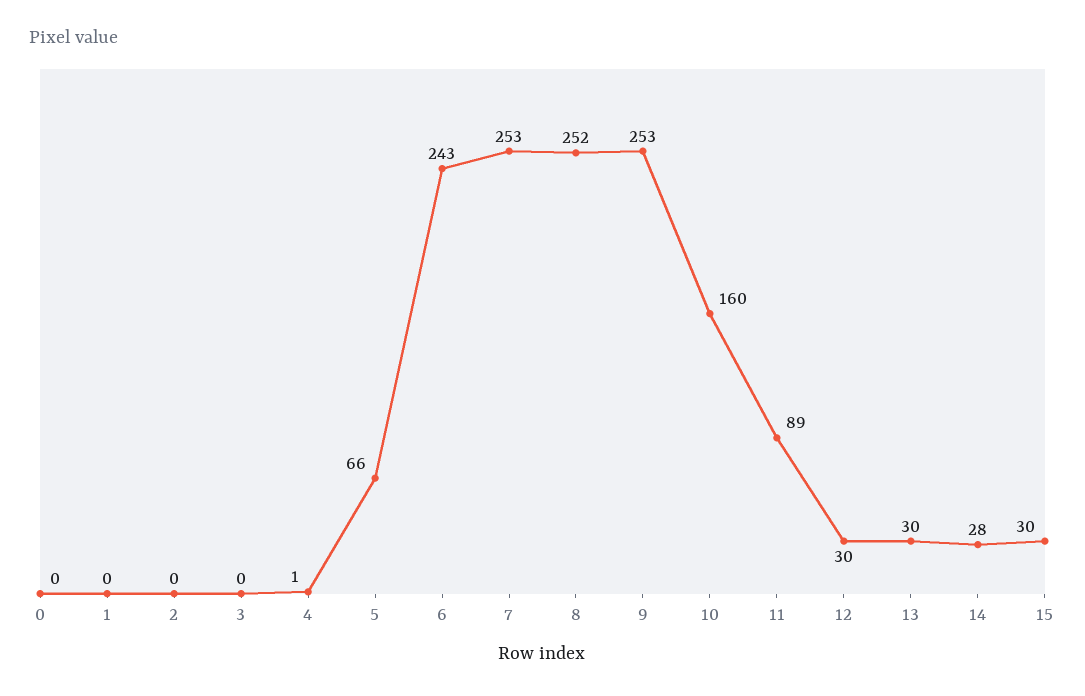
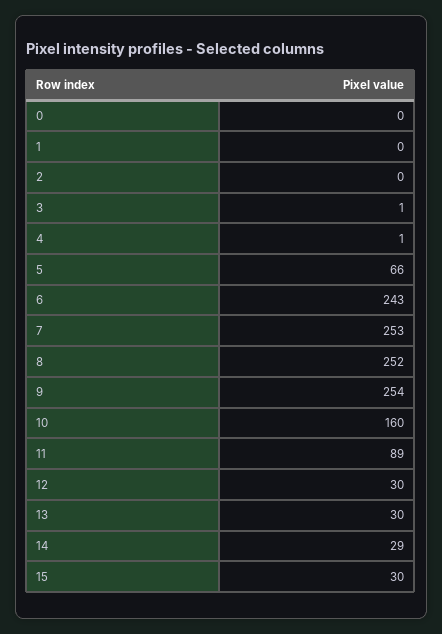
  {
    "0": 0,
    "1": 0,
    "2": 0,
-   "3": 0,
+   "3": 1,
    "4": 1,
    "5": 66,
    "6": 243,
    "7": 253,
    "8": 252,
-   "9": 253,
+   "9": 254,
    "10": 160,
    "11": 89,
    "12": 30,
    "13": 30,
-   "14": 28,
+   "14": 29,
    "15": 30
  }

